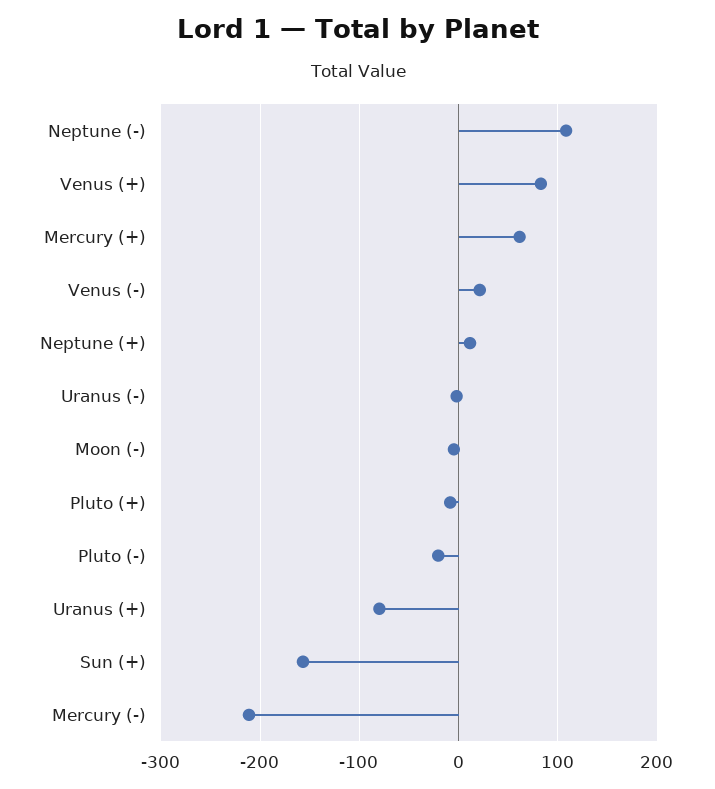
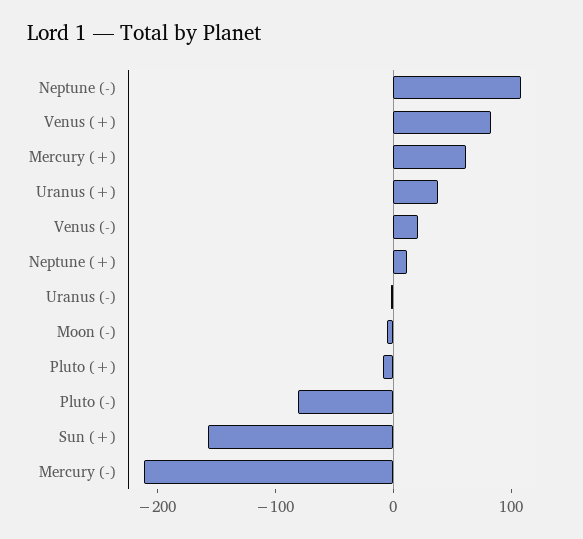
  {
    "Neptune (-)": 110,
    "Venus (+)": 80,
    "Mercury (+)": 60,
    "Venus (-)": 20,
    "Neptune (+)": 10,
    "Uranus (-)": 0,
    "Moon (-)": 0,
    "Pluto (+)": -10,
-   "Pluto (-)": -20,
+   "Pluto (-)": -80,
-   "Uranus (+)": -80,
+   "Uranus (+)": 40,
    "Sun (+)": -160,
    "Mercury (-)": -210
  }

